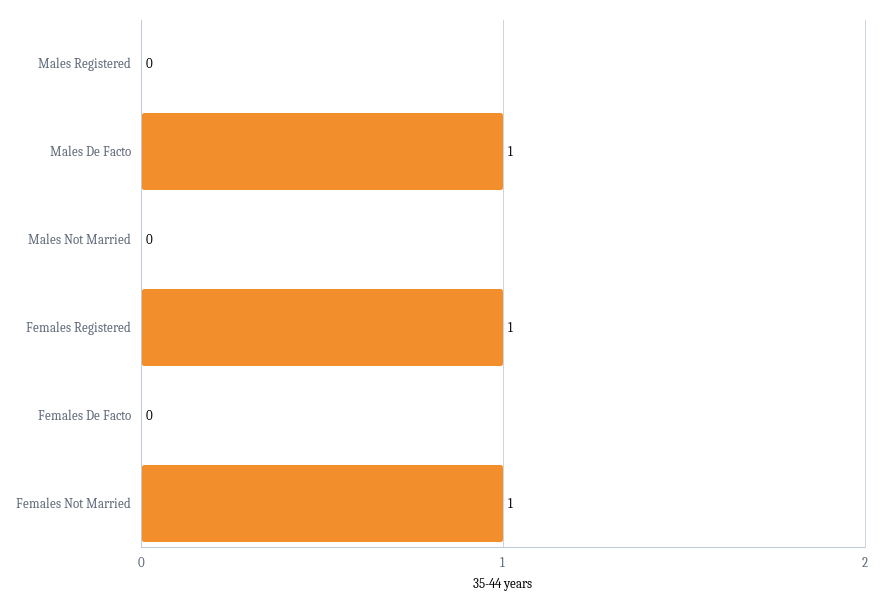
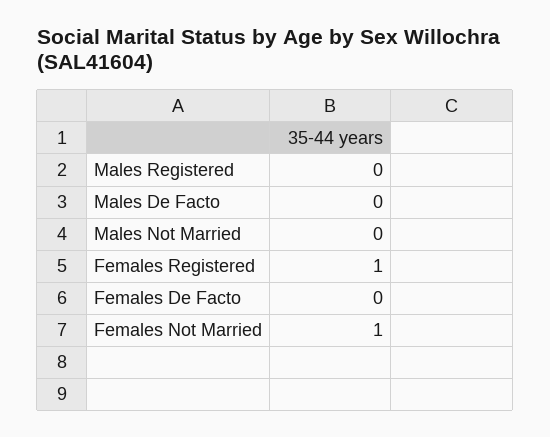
  {
    "Males Registered": 0,
-   "Males De Facto": 1,
+   "Males De Facto": 0,
    "Males Not Married": 0,
    "Females Registered": 1,
    "Females De Facto": 0,
    "Females Not Married": 1
  }

